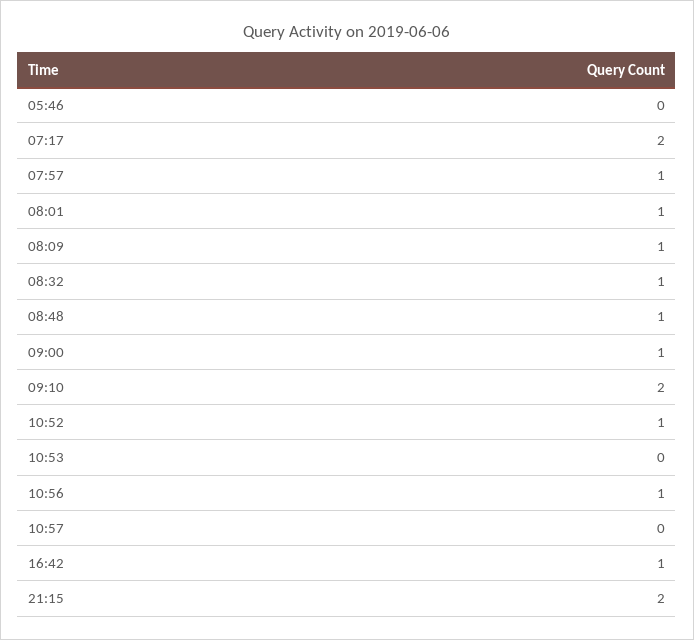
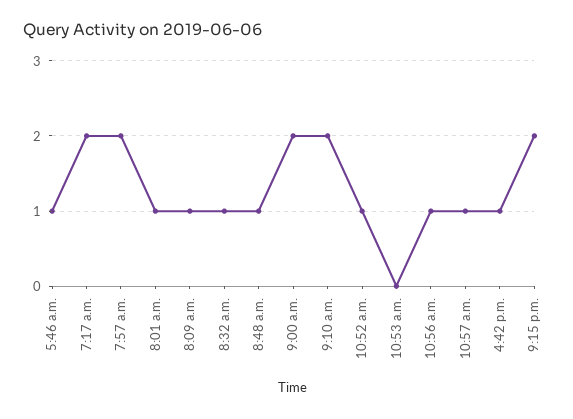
  {
-   "05:46": 0,
+   "05:46": 1,
    "07:17": 2,
-   "07:57": 1,
+   "07:57": 2,
    "08:01": 1,
    "08:09": 1,
    "08:32": 1,
    "08:48": 1,
-   "09:00": 1,
+   "09:00": 2,
    "09:10": 2,
    "10:52": 1,
    "10:53": 0,
    "10:56": 1,
-   "10:57": 0,
+   "10:57": 1,
    "16:42": 1,
    "21:15": 2
  }

